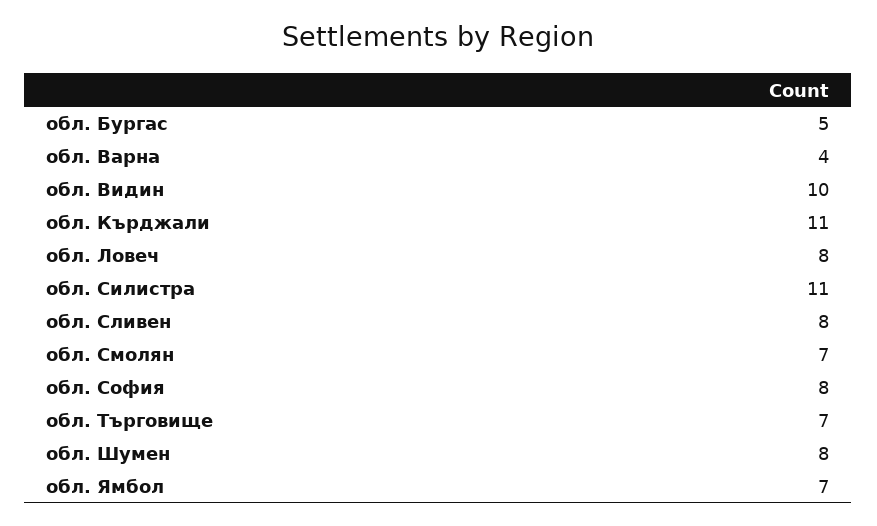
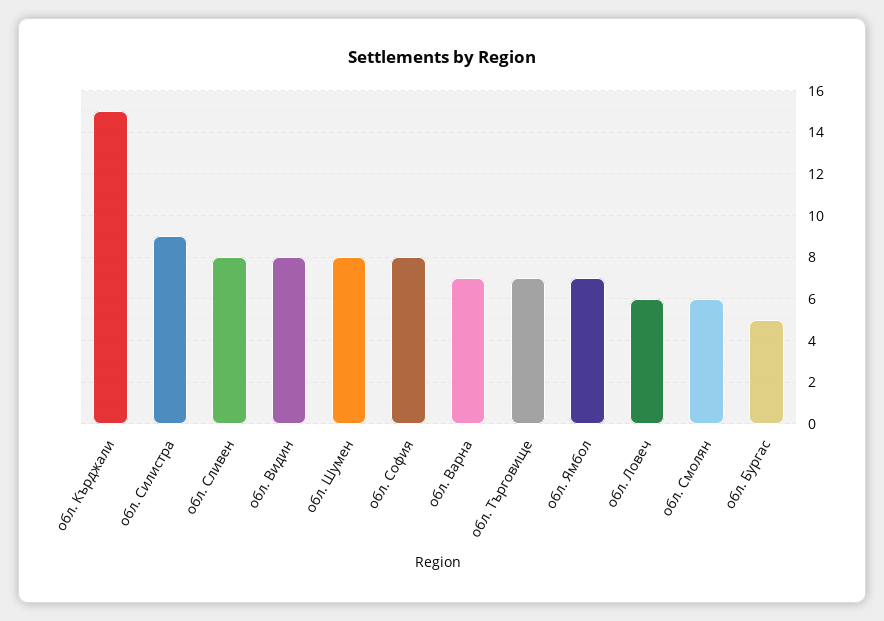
  {
    "обл. Бургас": 5,
-   "обл. Варна": 4,
+   "обл. Варна": 7,
-   "обл. Видин": 10,
+   "обл. Видин": 8,
-   "обл. Кърджали": 11,
+   "обл. Кърджали": 15,
-   "обл. Ловеч": 8,
+   "обл. Ловеч": 6,
-   "обл. Силистра": 11,
+   "обл. Силистра": 9,
    "обл. Сливен": 8,
-   "обл. Смолян": 7,
+   "обл. Смолян": 6,
    "обл. София": 8,
    "обл. Търговище": 7,
    "обл. Шумен": 8,
    "обл. Ямбол": 7
  }

